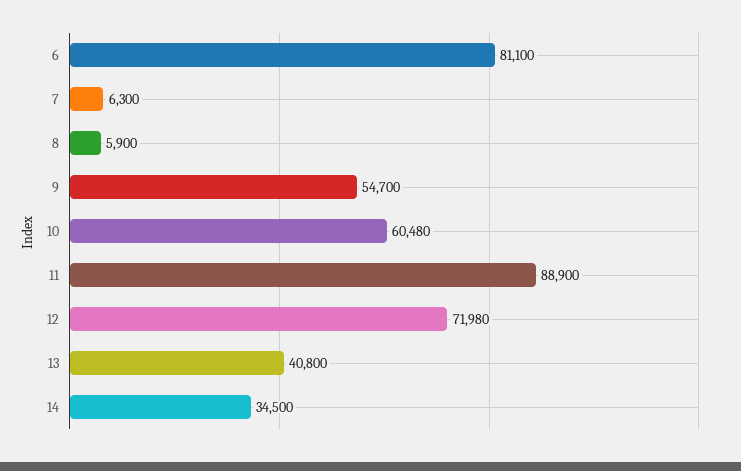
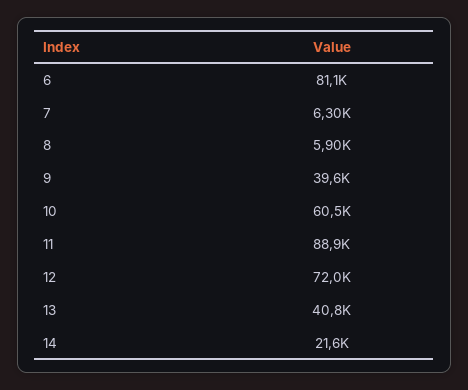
  {
    "6": 81100,
    "7": 6300,
    "8": 5900,
-   "9": 54700,
+   "9": 39600,
    "10": 60480,
    "11": 88900,
    "12": 71980,
    "13": 40800,
-   "14": 34500
+   "14": 21600
  }

